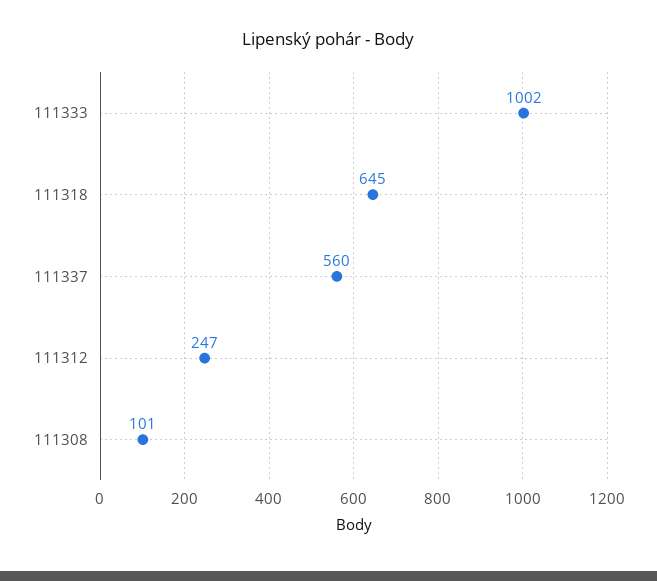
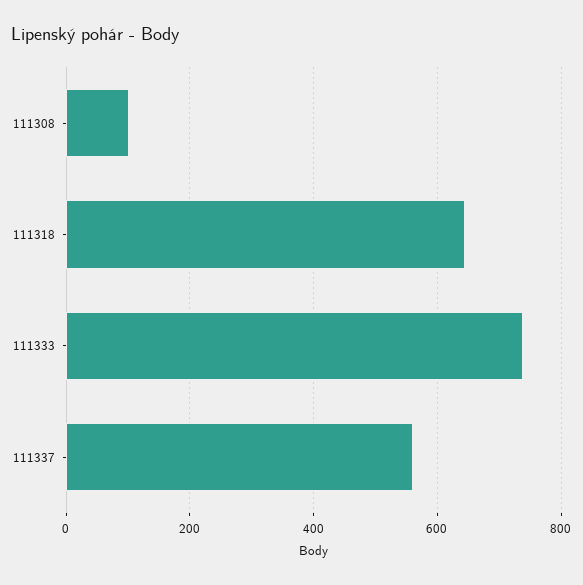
  {
-   "111333": 1002,
+   "111333": 740,
    "111318": 645,
    "111337": 560,
-   "111312": 247,
    "111308": 101
  }

